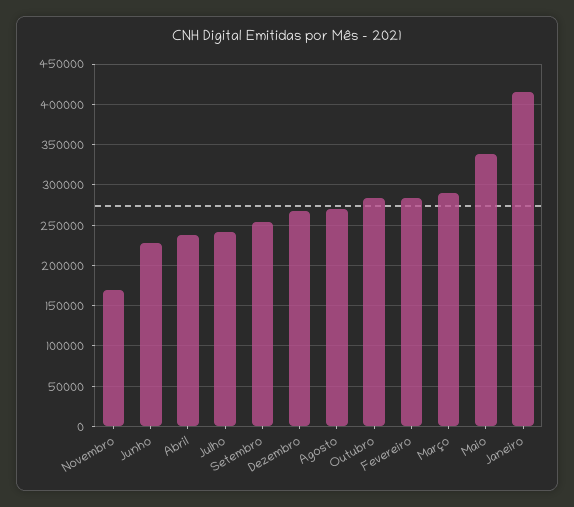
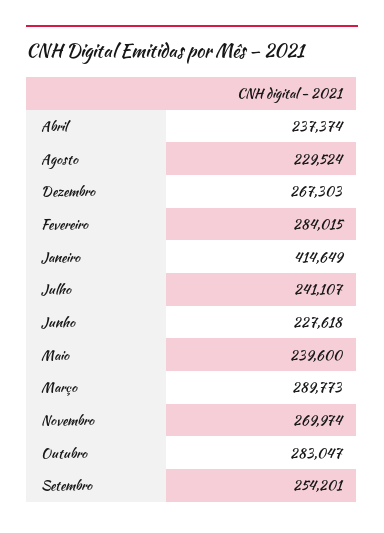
  {
-   "Novembro": 170000,
+   "Novembro": 269974,
    "Junho": 227618,
    "Abril": 237374,
    "Julho": 241107,
    "Setembro": 254201,
    "Dezembro": 267303,
-   "Agosto": 270000,
+   "Agosto": 229524,
    "Outubro": 283047,
    "Fevereiro": 284015,
    "Março": 289773,
-   "Maio": 340000,
+   "Maio": 239600,
    "Janeiro": 414649
  }

